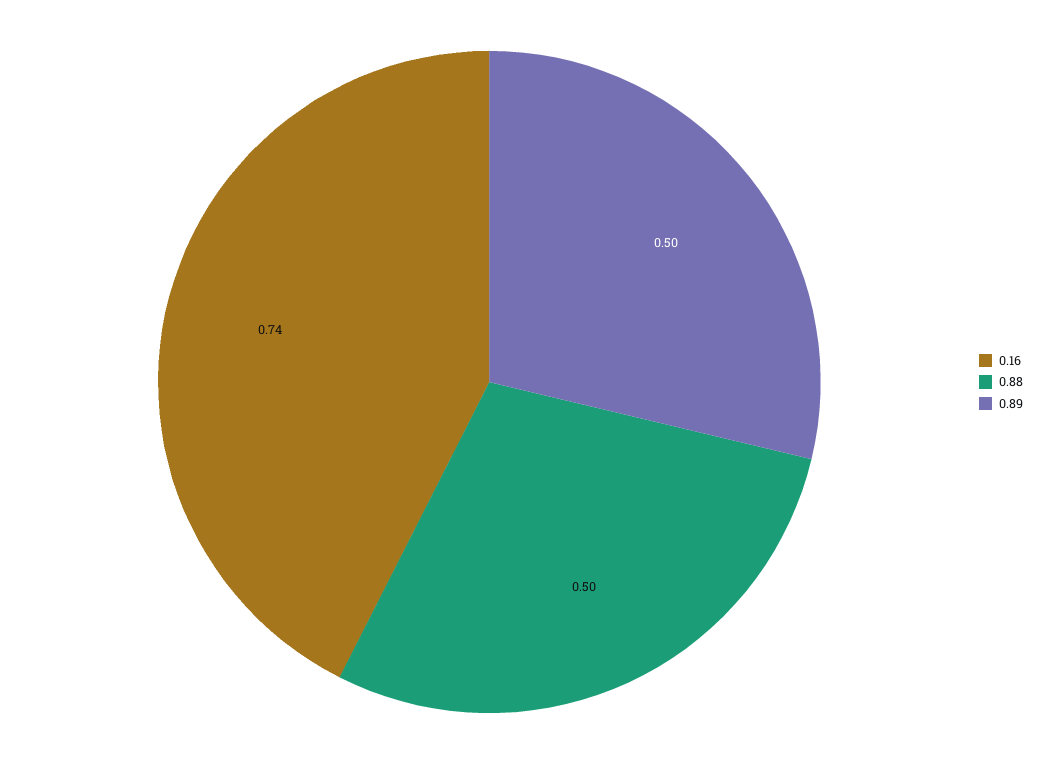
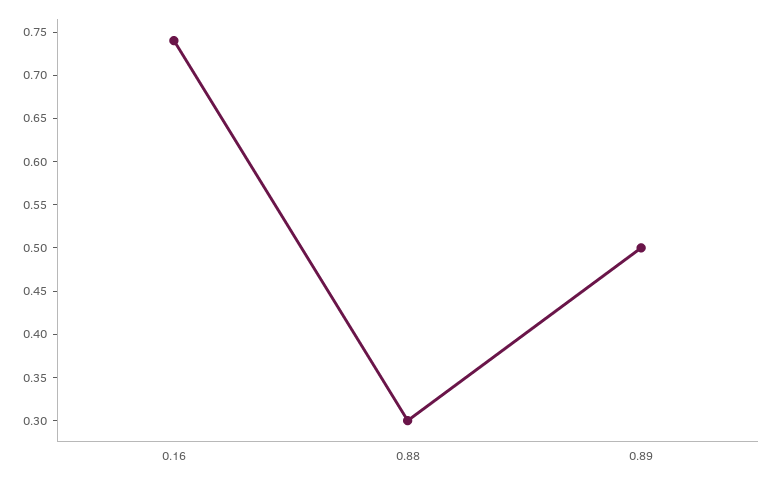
  {
    "0.16": 0.74,
-   "0.88": 0.5,
+   "0.88": 0.3,
    "0.89": 0.5
  }

